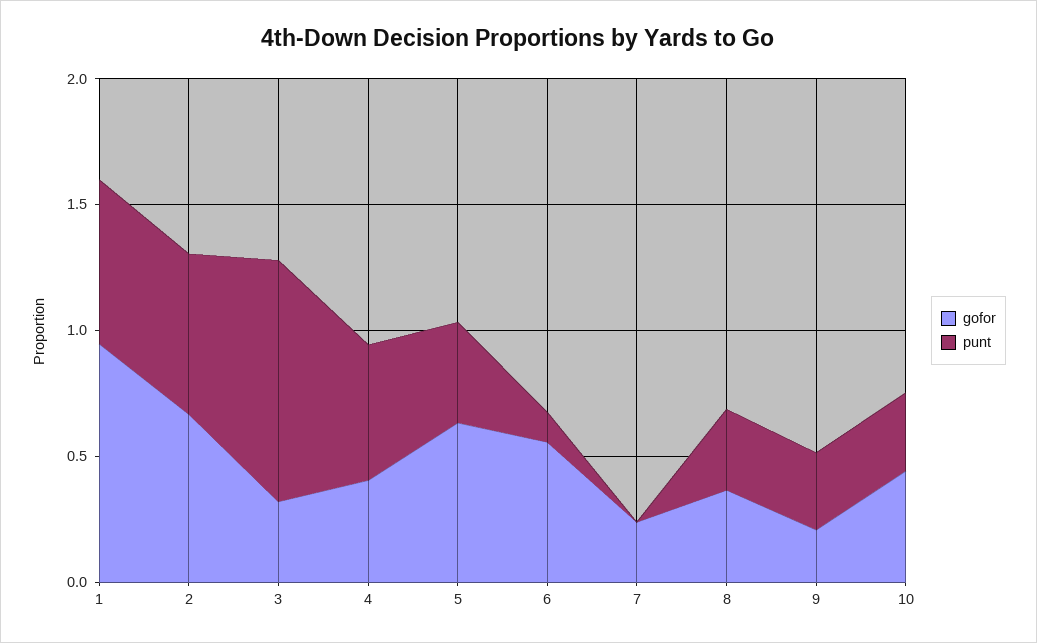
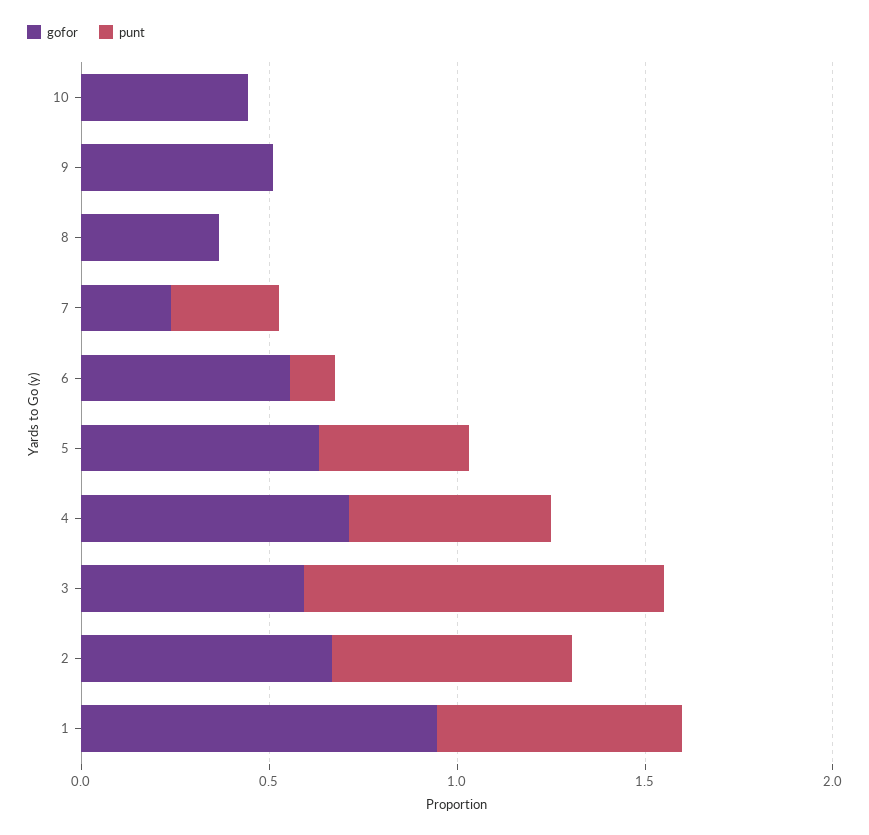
  {
    "gofor": {
      "1": 0.9,
      "2": 0.7,
-     "3": 0.3,
+     "3": 0.6,
-     "4": 0.4,
+     "4": 0.7,
      "5": 0.6,
      "6": 0.6,
      "7": 0.2,
      "8": 0.4,
-     "9": 0.2,
+     "9": 0.5,
      "10": 0.4
    },
    "punt": {
      "1": 0.6,
      "2": 0.6,
      "3": 1,
      "4": 0.5,
      "5": 0.4,
      "6": 0.1,
-     "7": 0,
+     "7": 0.3,
-     "8": 0.3,
+     "8": 0,
-     "9": 0.3,
+     "9": 0,
-     "10": 0.3
+     "10": 0
    }
  }

